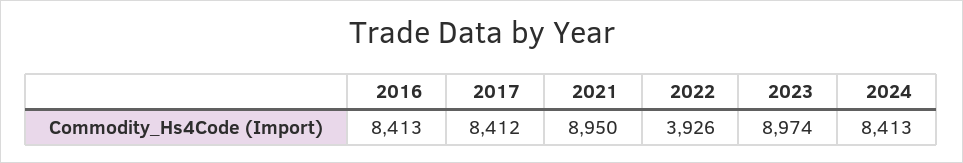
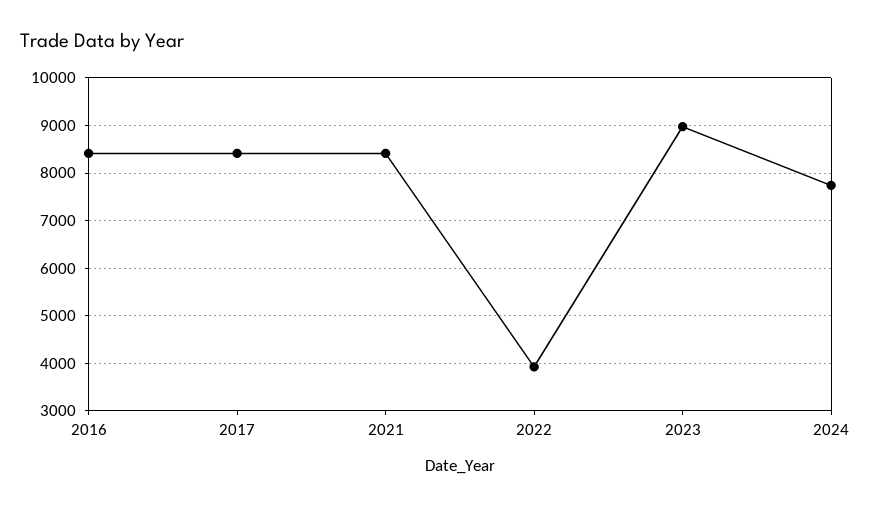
  {
    "2016": 8413,
    "2017": 8412,
-   "2021": 8950,
+   "2021": 8400,
    "2022": 3926,
    "2023": 8974,
-   "2024": 8413
+   "2024": 7800
  }

